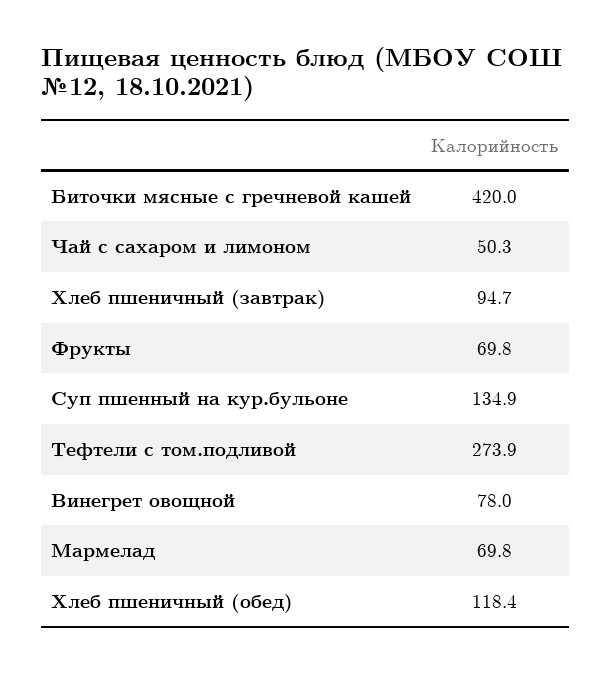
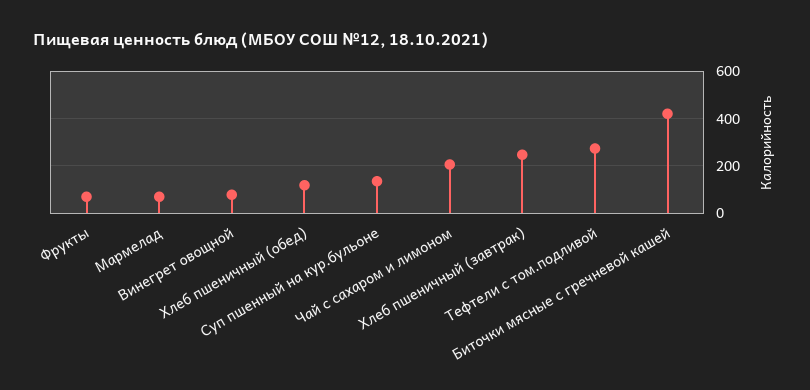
  {
    "Биточки мясные с гречневой кашей": 420,
-   "Чай с сахаром и лимоном": 50.3,
+   "Чай с сахаром и лимоном": 200,
-   "Хлеб пшеничный (завтрак)": 94.7,
+   "Хлеб пшеничный (завтрак)": 250,
    "Фрукты": 69.8,
    "Суп пшенный на кур.бульоне": 134.9,
    "Тефтели с том.подливой": 273.9,
    "Винегрет овощной": 78,
    "Мармелад": 69.8,
    "Хлеб пшеничный (обед)": 118.4
  }

